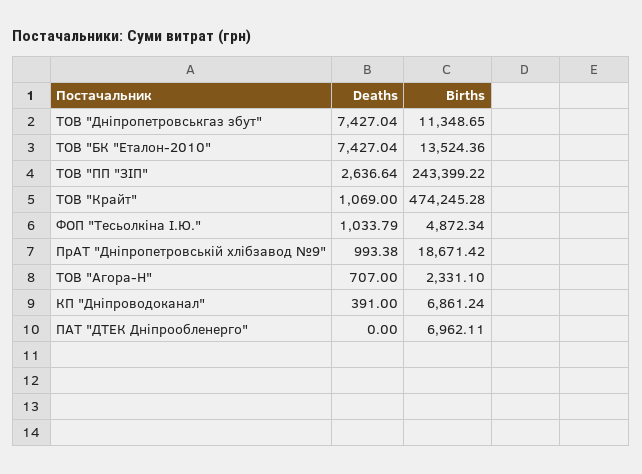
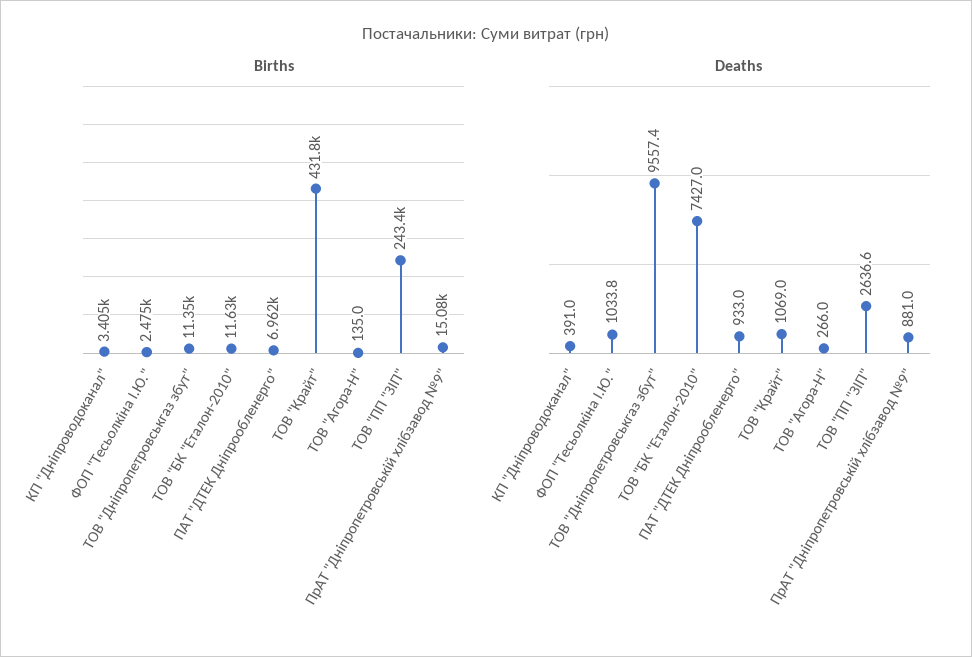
  {
    "Deaths": {
-     "ТОВ \"Дніпропетровськгаз збут\"": 7427.04,
+     "ТОВ \"Дніпропетровськгаз збут\"": 9557.4,
      "ТОВ \"БК \"Еталон-2010\"": 7427.04,
      "ТОВ \"ПП \"ЗІП\"": 2636.64,
      "ТОВ \"Крайт\"": 1069,
      "ФОП \"Тесьолкіна І.Ю.\"": 1033.79,
-     "ПрАТ \"Дніпропетровській хлібзавод №9\"": 993.38,
+     "ПрАТ \"Дніпропетровській хлібзавод №9\"": 881,
-     "ТОВ \"Агора-Н\"": 707,
+     "ТОВ \"Агора-Н\"": 266,
      "КП \"Дніпроводоканал\"": 391,
-     "ПАТ \"ДТЕК Дніпрообленерго\"": 0
+     "ПАТ \"ДТЕК Дніпрообленерго\"": 933
    },
    "Births": {
      "ТОВ \"Дніпропетровськгаз збут\"": 11348.65,
-     "ТОВ \"БК \"Еталон-2010\"": 13524.36,
+     "ТОВ \"БК \"Еталон-2010\"": 11630,
      "ТОВ \"ПП \"ЗІП\"": 243399.22,
-     "ТОВ \"Крайт\"": 474245.28,
+     "ТОВ \"Крайт\"": 431800,
-     "ФОП \"Тесьолкіна І.Ю.\"": 4872.34,
+     "ФОП \"Тесьолкіна І.Ю.\"": 2475,
-     "ПрАТ \"Дніпропетровській хлібзавод №9\"": 18671.42,
+     "ПрАТ \"Дніпропетровській хлібзавод №9\"": 15080,
-     "ТОВ \"Агора-Н\"": 2331.1,
+     "ТОВ \"Агора-Н\"": 135,
-     "КП \"Дніпроводоканал\"": 6861.24,
+     "КП \"Дніпроводоканал\"": 3405,
      "ПАТ \"ДТЕК Дніпрообленерго\"": 6962.11
    }
  }

